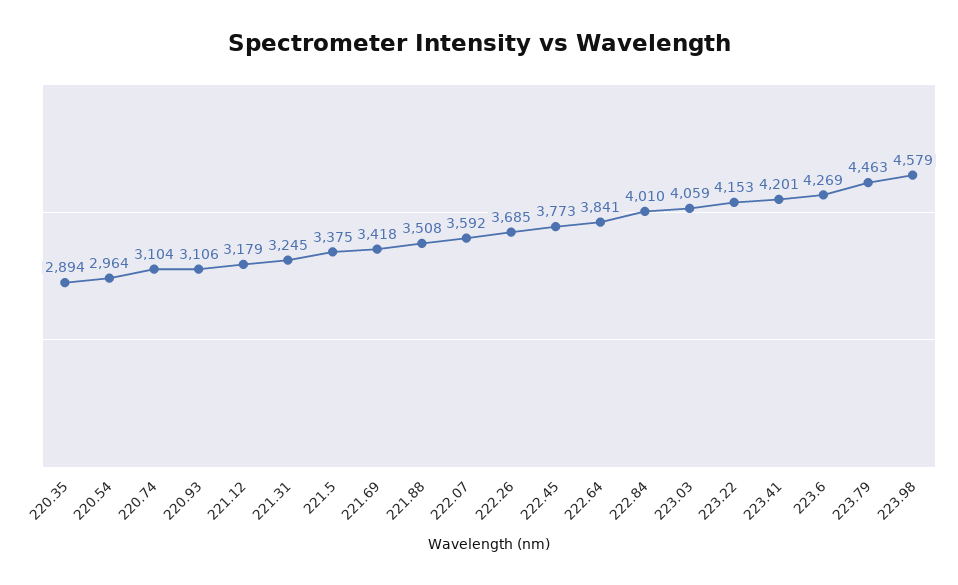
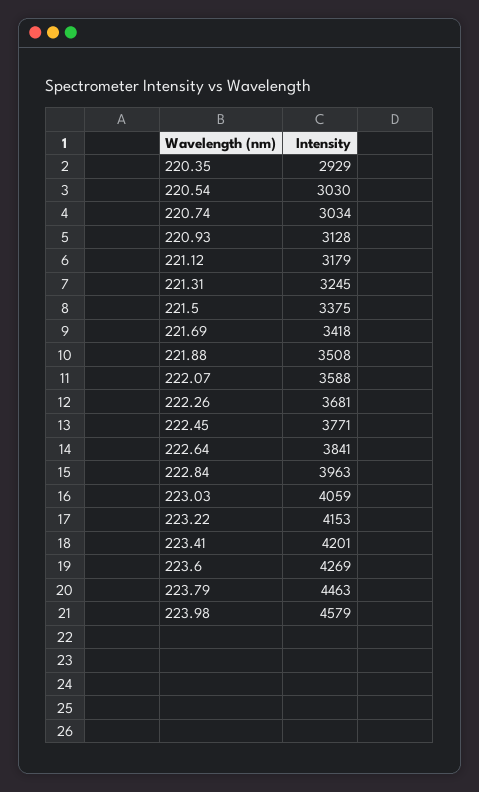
  {
-   "220.35": 2894,
+   "220.35": 2929,
-   "220.54": 2964,
+   "220.54": 3030,
-   "220.74": 3104,
+   "220.74": 3034,
-   "220.93": 3106,
+   "220.93": 3128,
    "221.12": 3179,
    "221.31": 3245,
    "221.5": 3375,
    "221.69": 3418,
    "221.88": 3508,
-   "222.07": 3592,
+   "222.07": 3588,
-   "222.26": 3685,
+   "222.26": 3681,
-   "222.45": 3773,
+   "222.45": 3771,
    "222.64": 3841,
-   "222.84": 4010,
+   "222.84": 3963,
    "223.03": 4059,
    "223.22": 4153,
    "223.41": 4201,
    "223.6": 4269,
    "223.79": 4463,
    "223.98": 4579
  }

